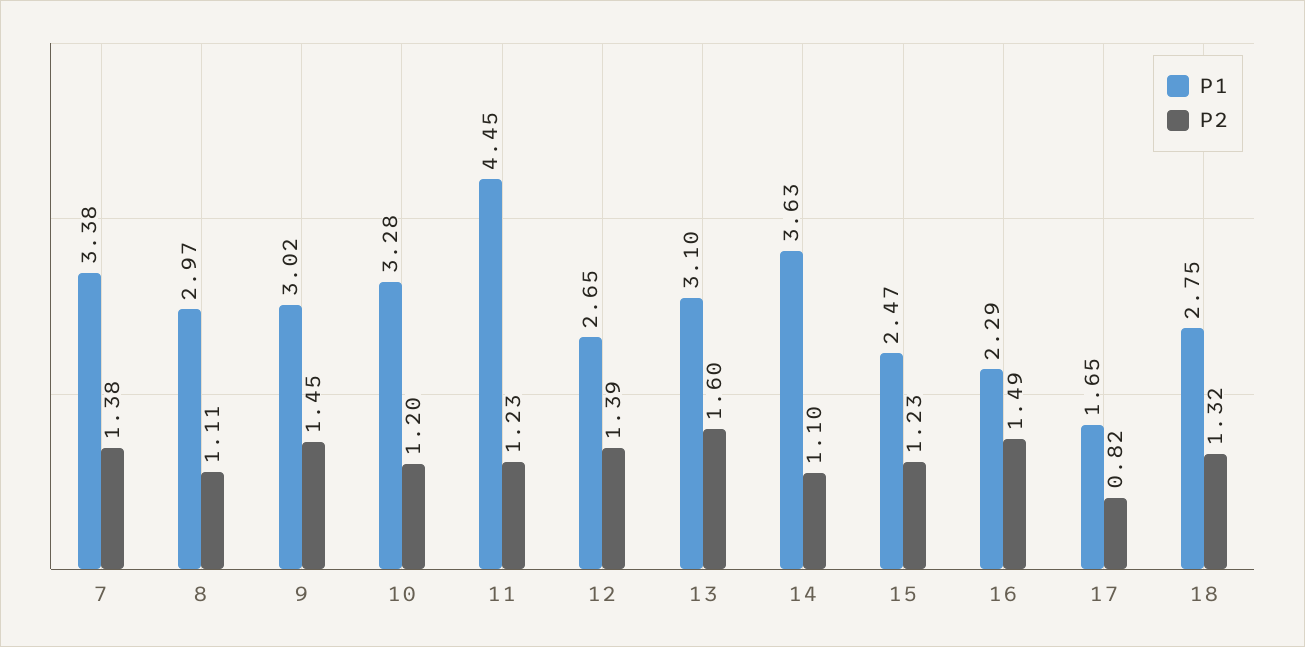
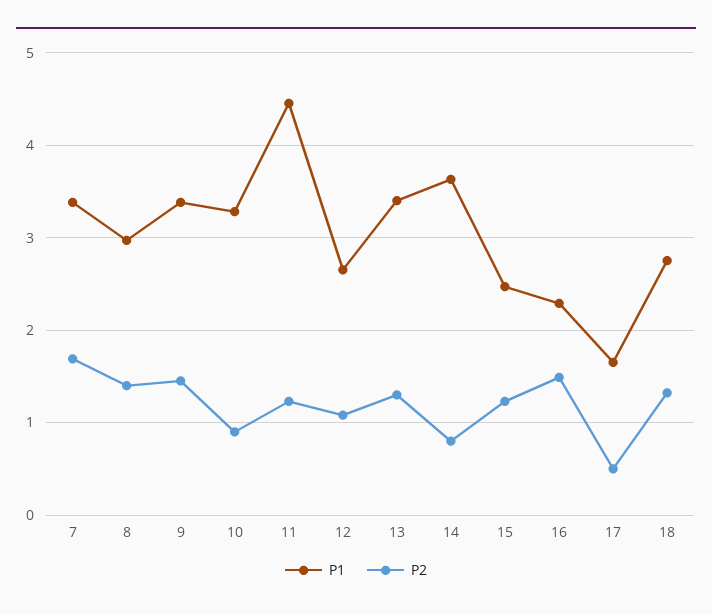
  {
    "P1": {
      "7": 3.38,
      "8": 2.97,
-     "9": 3.02,
+     "9": 3.4,
      "10": 3.28,
      "11": 4.45,
      "12": 2.65,
-     "13": 3.1,
+     "13": 3.4,
      "14": 3.63,
      "15": 2.47,
      "16": 2.29,
      "17": 1.65,
      "18": 2.75
    },
    "P2": {
-     "7": 1.38,
+     "7": 1.7,
-     "8": 1.11,
+     "8": 1.4,
      "9": 1.45,
-     "10": 1.2,
+     "10": 0.9,
      "11": 1.23,
-     "12": 1.39,
+     "12": 1.1,
-     "13": 1.6,
+     "13": 1.3,
-     "14": 1.1,
+     "14": 0.8,
      "15": 1.23,
      "16": 1.49,
-     "17": 0.82,
+     "17": 0.5,
      "18": 1.32
    }
  }

